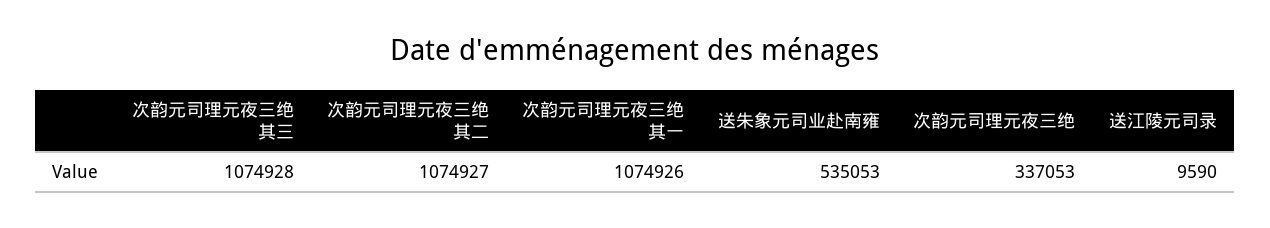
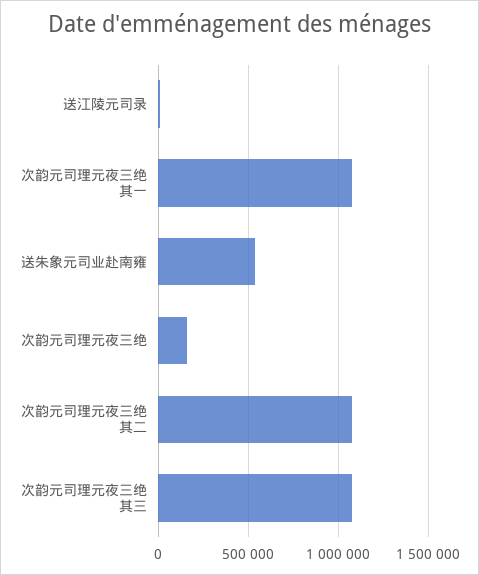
  {
    "次韵元司理元夜三绝 其三": 1074928,
    "次韵元司理元夜三绝 其二": 1074927,
    "次韵元司理元夜三绝 其一": 1074926,
    "送朱象元司业赴南雍": 535053,
-   "次韵元司理元夜三绝": 337053,
+   "次韵元司理元夜三绝": 150000,
    "送江陵元司录": 9590
  }

